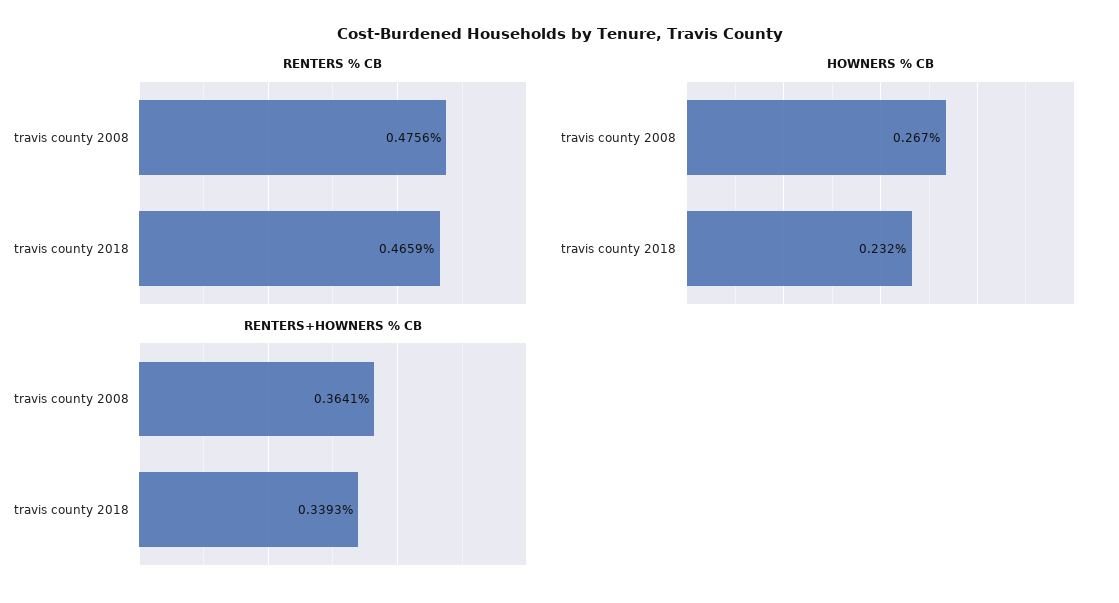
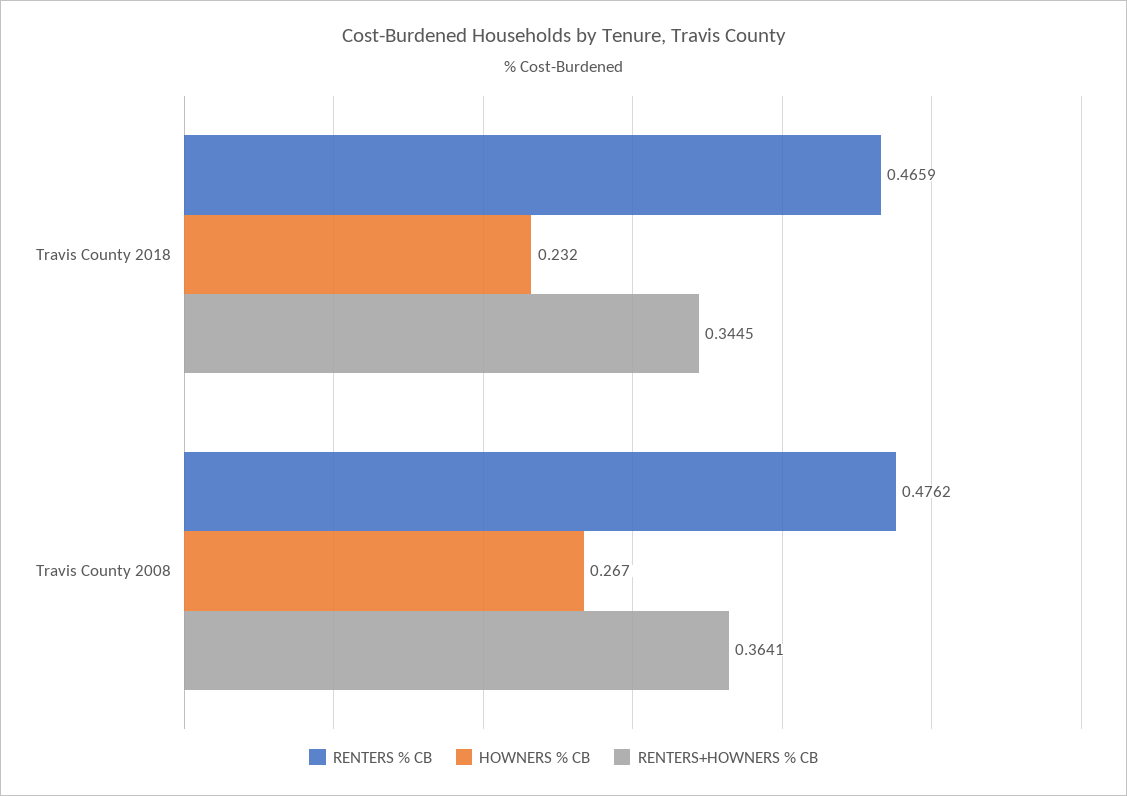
  {
    "RENTERS % CB": {
-     "travis county 2008": 0.4756,
+     "travis county 2008": 0.4762,
      "travis county 2018": 0.4659
    },
    "HOWNERS % CB": {
      "travis county 2008": 0.267,
      "travis county 2018": 0.232
    },
    "RENTERS+HOWNERS % CB": {
      "travis county 2008": 0.3641,
-     "travis county 2018": 0.3393
+     "travis county 2018": 0.3445
    }
  }

